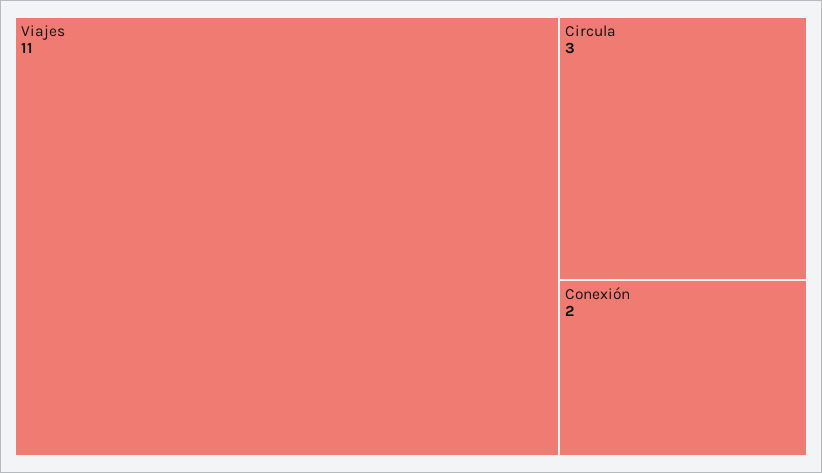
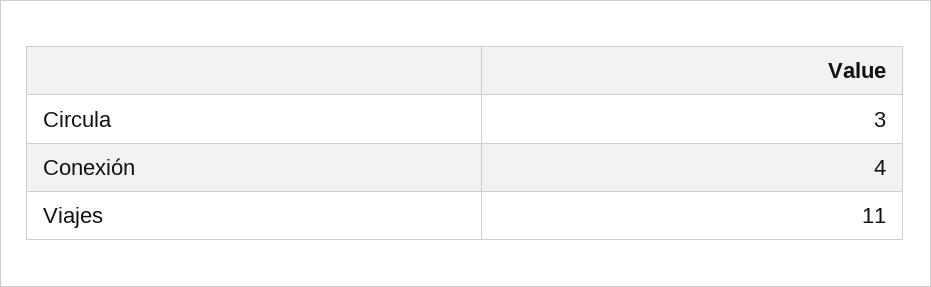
  {
    "Viajes": 11,
    "Circula": 3,
-   "Conexión": 2
+   "Conexión": 4
  }

